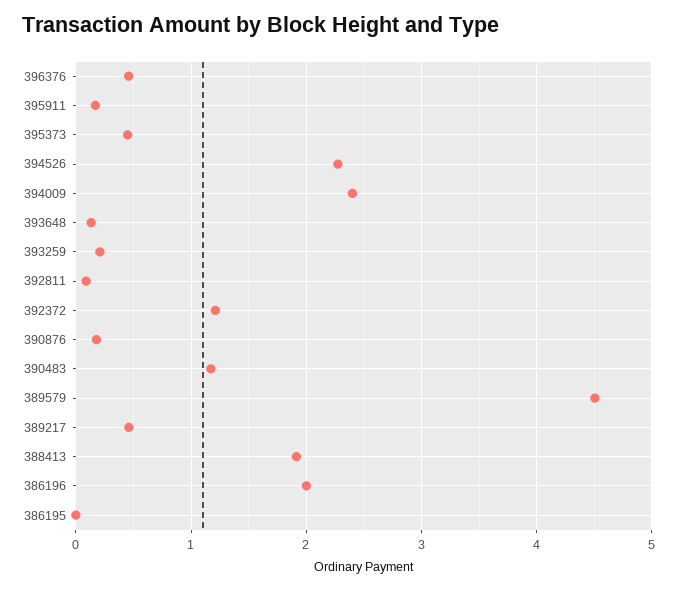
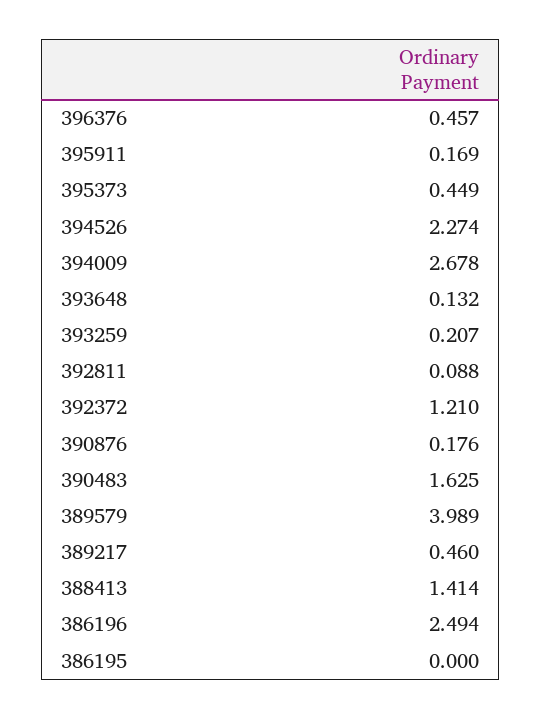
  {
    "396376": 0.457,
    "395911": 0.169,
    "395373": 0.449,
    "394526": 2.274,
-   "394009": 2.4,
+   "394009": 2.678,
    "393648": 0.132,
    "393259": 0.207,
    "392811": 0.088,
    "392372": 1.21,
    "390876": 0.176,
-   "390483": 1.2,
+   "390483": 1.625,
-   "389579": 4.5,
+   "389579": 3.989,
    "389217": 0.46,
-   "388413": 1.9,
+   "388413": 1.414,
-   "386196": 2,
+   "386196": 2.494,
    "386195": 0
  }

